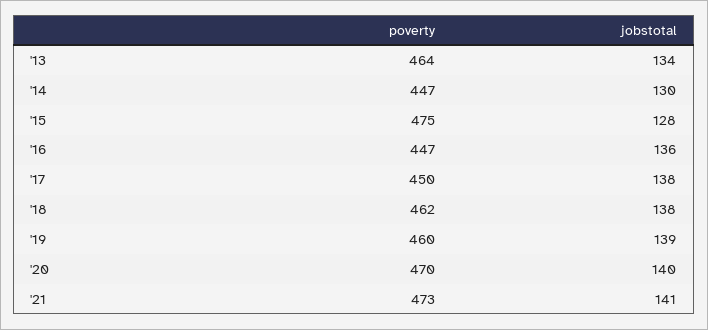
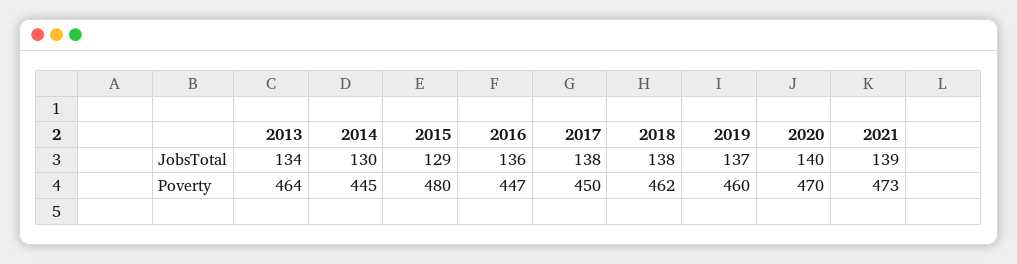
  {
    "poverty": {
      "'13": 464,
-     "'14": 447,
+     "'14": 445,
-     "'15": 475,
+     "'15": 480,
      "'16": 447,
      "'17": 450,
      "'18": 462,
      "'19": 460,
      "'20": 470,
      "'21": 473
    },
    "jobstotal": {
      "'13": 134,
      "'14": 130,
-     "'15": 128,
+     "'15": 129,
      "'16": 136,
      "'17": 138,
      "'18": 138,
-     "'19": 139,
+     "'19": 137,
      "'20": 140,
-     "'21": 141
+     "'21": 139
    }
  }

